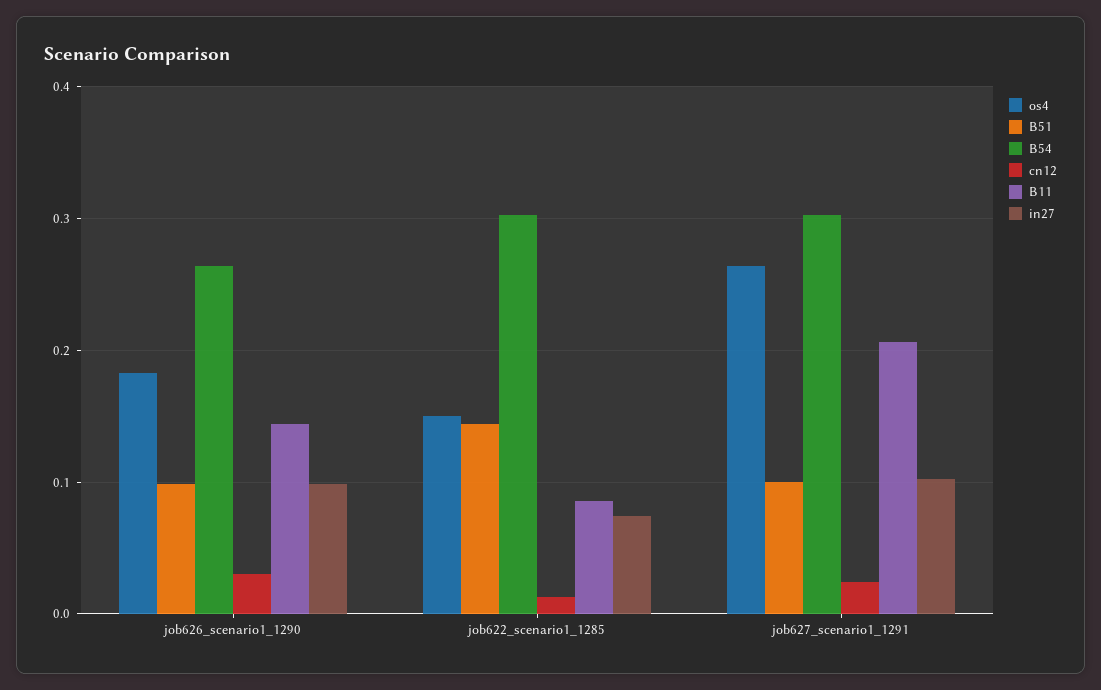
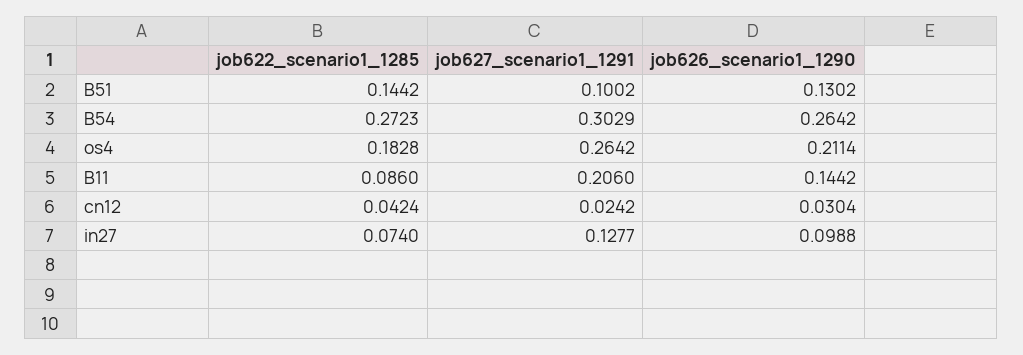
  {
    "os4": {
-     "job626_scenario1_1290": 0.18,
+     "job626_scenario1_1290": 0.2114,
-     "job622_scenario1_1285": 0.15,
+     "job622_scenario1_1285": 0.1828,
      "job627_scenario1_1291": 0.2642
    },
    "B51": {
-     "job626_scenario1_1290": 0.1,
+     "job626_scenario1_1290": 0.1302,
      "job622_scenario1_1285": 0.1442,
      "job627_scenario1_1291": 0.1002
    },
    "B54": {
      "job626_scenario1_1290": 0.2642,
-     "job622_scenario1_1285": 0.3,
+     "job622_scenario1_1285": 0.2723,
      "job627_scenario1_1291": 0.3029
    },
    "cn12": {
      "job626_scenario1_1290": 0.0304,
-     "job622_scenario1_1285": 0.01,
+     "job622_scenario1_1285": 0.0424,
      "job627_scenario1_1291": 0.0242
    },
    "B11": {
      "job626_scenario1_1290": 0.1442,
      "job622_scenario1_1285": 0.086,
      "job627_scenario1_1291": 0.206
    },
    "in27": {
      "job626_scenario1_1290": 0.0988,
      "job622_scenario1_1285": 0.074,
-     "job627_scenario1_1291": 0.1
+     "job627_scenario1_1291": 0.1277
    }
  }

